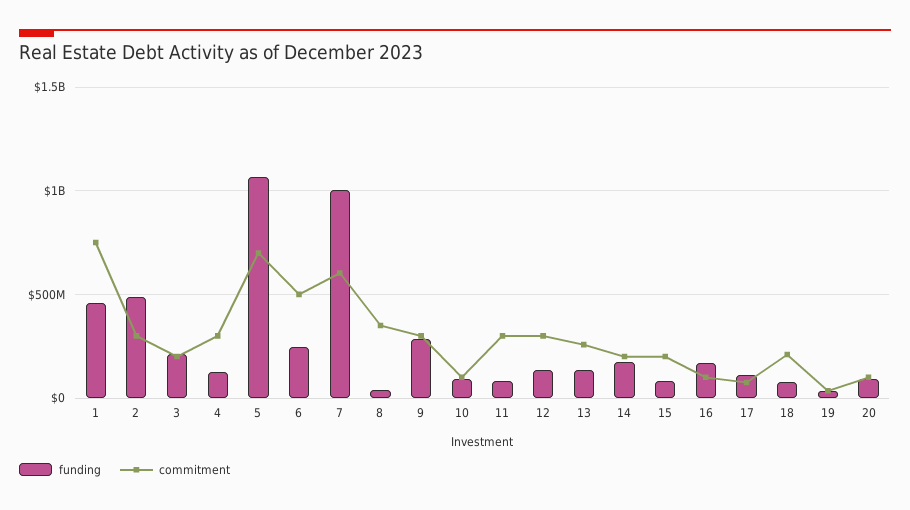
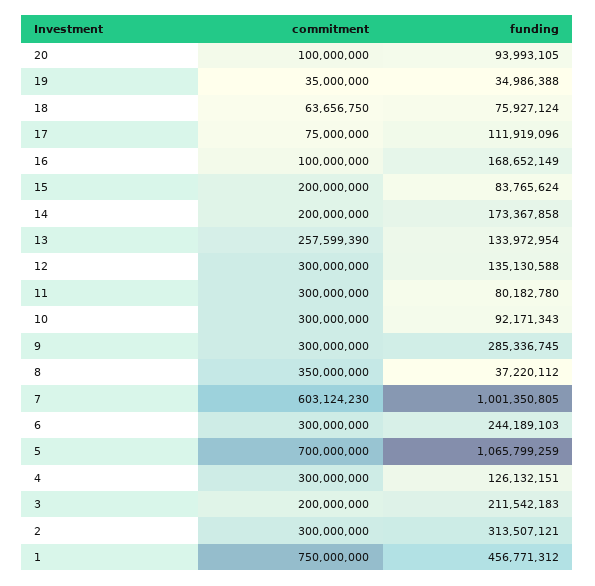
  {
    "funding": {
      "1": 456771312,
-     "2": 500000000,
+     "2": 313507121,
      "3": 211542183,
      "4": 126132151,
      "5": 1065799259,
      "6": 244189103,
      "7": 1001350805,
      "8": 37220112,
      "9": 285336745,
      "10": 92171343,
      "11": 80182780,
      "12": 135130588,
      "13": 133972954,
      "14": 173367858,
      "15": 83765624,
      "16": 168652149,
      "17": 111919096,
      "18": 75927124,
      "19": 34986388,
      "20": 93993105
    },
    "commitment": {
      "1": 750000000,
      "2": 300000000,
      "3": 200000000,
      "4": 300000000,
      "5": 700000000,
-     "6": 500000000,
+     "6": 300000000,
      "7": 603124230,
      "8": 350000000,
      "9": 300000000,
-     "10": 100000000,
+     "10": 300000000,
      "11": 300000000,
      "12": 300000000,
      "13": 257599390,
      "14": 200000000,
      "15": 200000000,
      "16": 100000000,
      "17": 75000000,
-     "18": 200000000,
+     "18": 63656750,
      "19": 35000000,
      "20": 100000000
    }
  }

